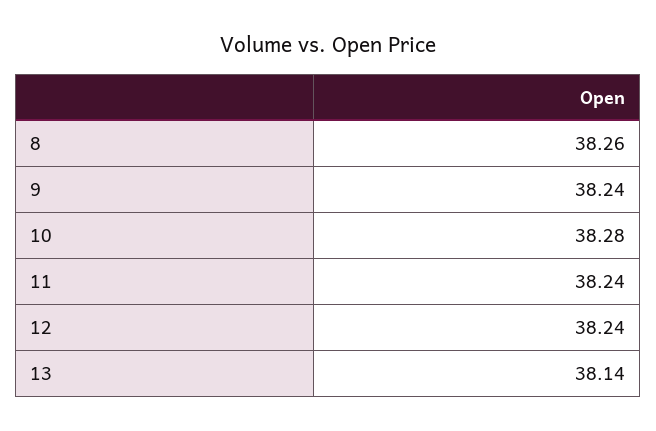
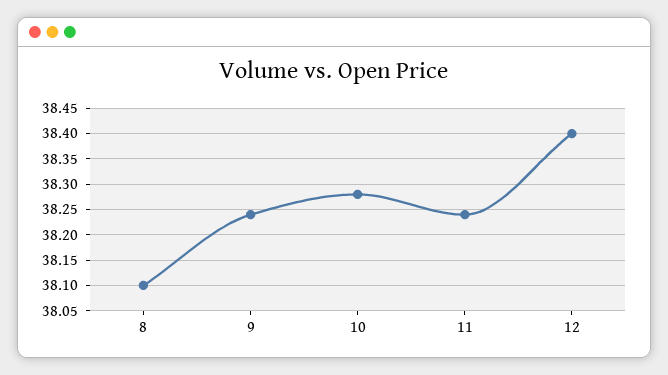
  {
-   "8": 38.26,
+   "8": 38.1,
    "9": 38.24,
    "10": 38.28,
    "11": 38.24,
-   "12": 38.24,
+   "12": 38.4
-   "13": 38.14
  }

